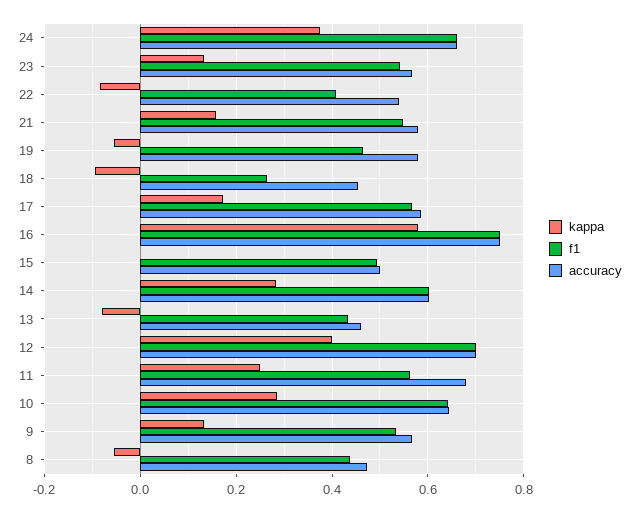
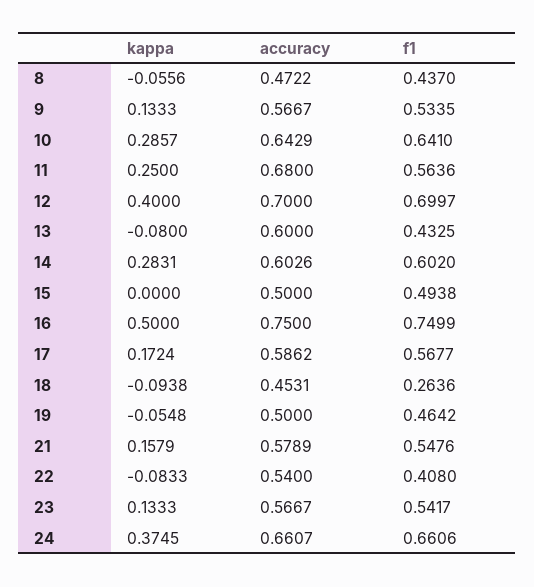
  {
    "kappa": {
      "24": 0.3745,
      "23": 0.1333,
      "22": -0.0833,
      "21": 0.1579,
      "19": -0.0548,
      "18": -0.0938,
      "17": 0.1724,
-     "16": 0.58,
+     "16": 0.5,
      "15": 0,
      "14": 0.2831,
      "13": -0.08,
      "12": 0.4,
      "11": 0.25,
      "10": 0.2857,
      "9": 0.1333,
      "8": -0.0556
    },
    "f1": {
      "24": 0.6606,
      "23": 0.5417,
      "22": 0.408,
      "21": 0.5476,
      "19": 0.4642,
      "18": 0.2636,
      "17": 0.5677,
      "16": 0.7499,
      "15": 0.4938,
      "14": 0.602,
      "13": 0.4325,
      "12": 0.6997,
      "11": 0.5636,
      "10": 0.641,
      "9": 0.5335,
      "8": 0.437
    },
    "accuracy": {
      "24": 0.6607,
      "23": 0.5667,
      "22": 0.54,
      "21": 0.5789,
-     "19": 0.58,
+     "19": 0.5,
      "18": 0.4531,
      "17": 0.5862,
      "16": 0.75,
      "15": 0.5,
      "14": 0.6026,
-     "13": 0.46,
+     "13": 0.6,
      "12": 0.7,
      "11": 0.68,
      "10": 0.6429,
      "9": 0.5667,
      "8": 0.4722
    }
  }

